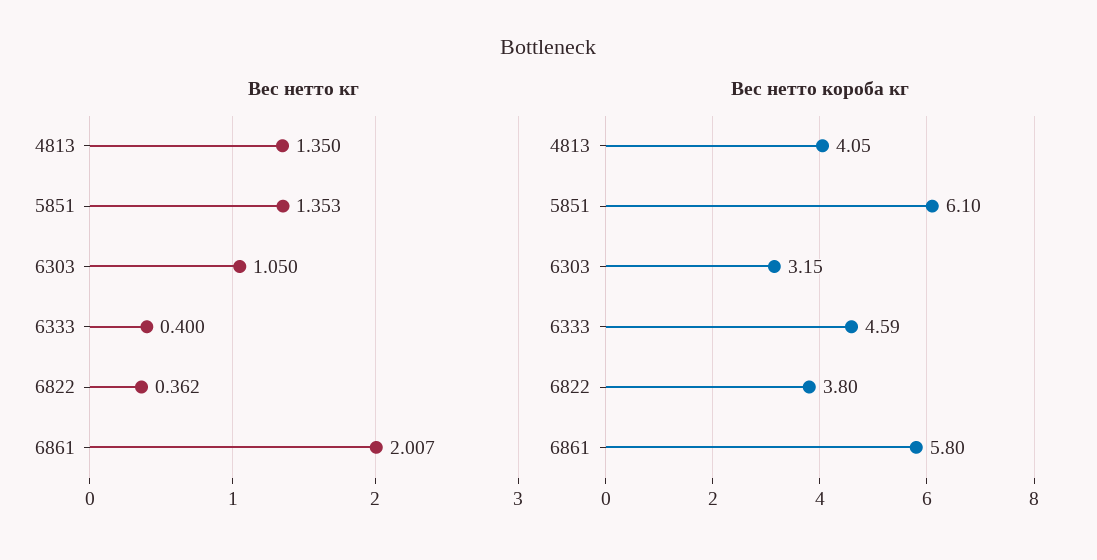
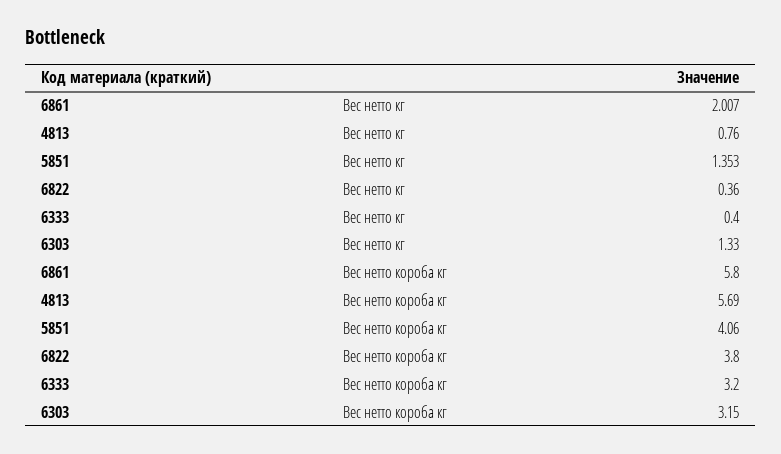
  {
    "Вес нетто кг": {
-     "4813": 1.35,
+     "4813": 0.76,
      "5851": 1.353,
-     "6303": 1.05,
+     "6303": 1.33,
      "6333": 0.4,
-     "6822": 0.362,
+     "6822": 0.36,
      "6861": 2.007
    },
    "Вес нетто короба кг": {
-     "4813": 4.05,
+     "4813": 5.69,
-     "5851": 6.1,
+     "5851": 4.06,
      "6303": 3.15,
-     "6333": 4.59,
+     "6333": 3.2,
      "6822": 3.8,
      "6861": 5.8
    }
  }

